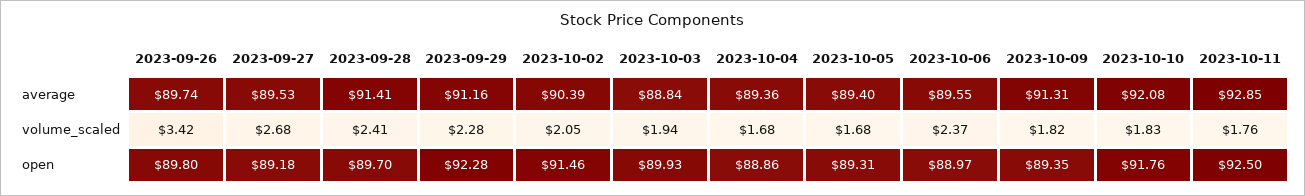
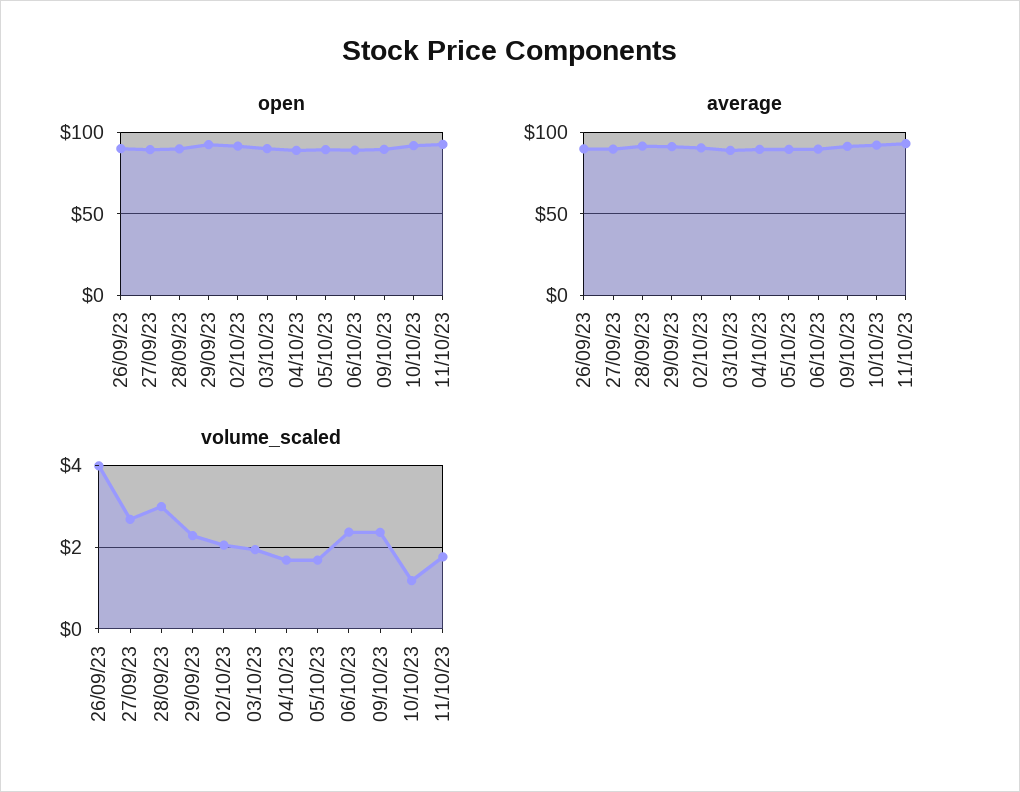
  {
    "average": {
      "2023-09-26": 89.74,
      "2023-09-27": 89.53,
      "2023-09-28": 91.41,
      "2023-09-29": 91.16,
      "2023-10-02": 90.39,
      "2023-10-03": 88.84,
      "2023-10-04": 89.36,
      "2023-10-05": 89.4,
      "2023-10-06": 89.55,
      "2023-10-09": 91.31,
      "2023-10-10": 92.08,
      "2023-10-11": 92.85
    },
    "volume_scaled": {
-     "2023-09-26": 3.42,
+     "2023-09-26": 4,
      "2023-09-27": 2.68,
-     "2023-09-28": 2.41,
+     "2023-09-28": 3,
      "2023-09-29": 2.28,
      "2023-10-02": 2.05,
      "2023-10-03": 1.94,
      "2023-10-04": 1.68,
      "2023-10-05": 1.68,
      "2023-10-06": 2.37,
-     "2023-10-09": 1.82,
+     "2023-10-09": 2.4,
-     "2023-10-10": 1.83,
+     "2023-10-10": 1.2,
      "2023-10-11": 1.76
    },
    "open": {
      "2023-09-26": 89.8,
      "2023-09-27": 89.18,
      "2023-09-28": 89.7,
      "2023-09-29": 92.28,
      "2023-10-02": 91.46,
      "2023-10-03": 89.93,
      "2023-10-04": 88.86,
      "2023-10-05": 89.31,
      "2023-10-06": 88.97,
      "2023-10-09": 89.35,
      "2023-10-10": 91.76,
      "2023-10-11": 92.5
    }
  }

